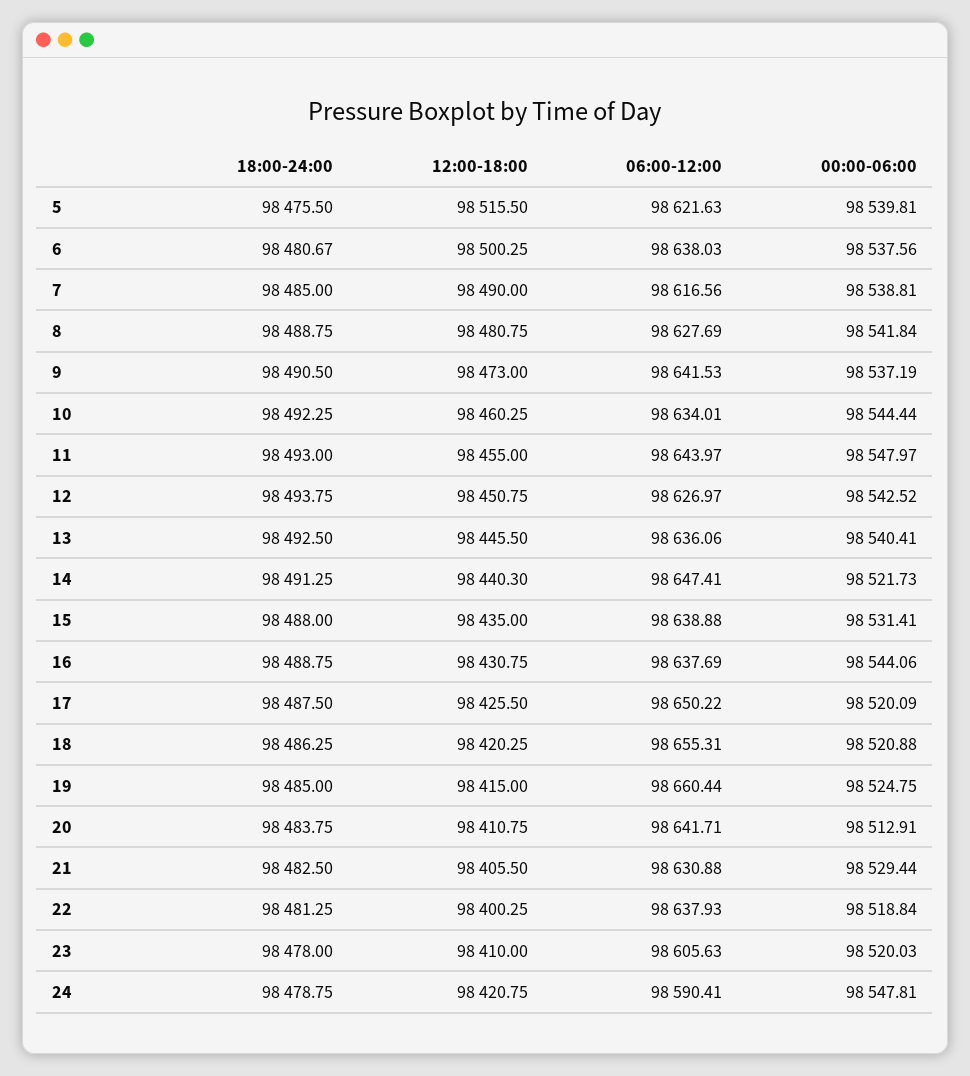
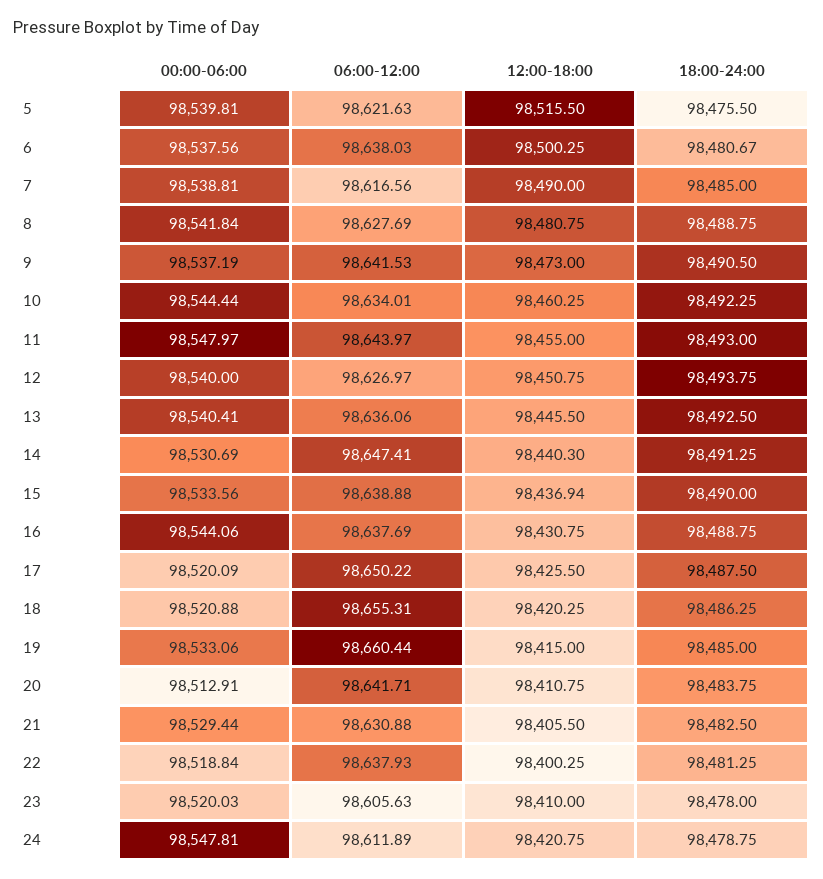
  {
    "18:00-24:00": {
      "5": 98475.5,
      "6": 98480.67,
      "7": 98485,
      "8": 98488.75,
      "9": 98490.5,
      "10": 98492.25,
      "11": 98493,
      "12": 98493.75,
      "13": 98492.5,
      "14": 98491.25,
-     "15": 98488,
+     "15": 98490,
      "16": 98488.75,
      "17": 98487.5,
      "18": 98486.25,
      "19": 98485,
      "20": 98483.75,
      "21": 98482.5,
      "22": 98481.25,
      "23": 98478,
      "24": 98478.75
    },
    "12:00-18:00": {
      "5": 98515.5,
      "6": 98500.25,
      "7": 98490,
      "8": 98480.75,
      "9": 98473,
      "10": 98460.25,
      "11": 98455,
      "12": 98450.75,
      "13": 98445.5,
      "14": 98440.3,
-     "15": 98435,
+     "15": 98436.94,
      "16": 98430.75,
      "17": 98425.5,
      "18": 98420.25,
      "19": 98415,
      "20": 98410.75,
      "21": 98405.5,
      "22": 98400.25,
      "23": 98410,
      "24": 98420.75
    },
    "06:00-12:00": {
      "5": 98621.63,
      "6": 98638.03,
      "7": 98616.56,
      "8": 98627.69,
      "9": 98641.53,
      "10": 98634.01,
      "11": 98643.97,
      "12": 98626.97,
      "13": 98636.06,
      "14": 98647.41,
      "15": 98638.88,
      "16": 98637.69,
      "17": 98650.22,
      "18": 98655.31,
      "19": 98660.44,
      "20": 98641.71,
      "21": 98630.88,
      "22": 98637.93,
      "23": 98605.63,
-     "24": 98590.41
+     "24": 98611.89
    },
    "00:00-06:00": {
      "5": 98539.81,
      "6": 98537.56,
      "7": 98538.81,
      "8": 98541.84,
      "9": 98537.19,
      "10": 98544.44,
      "11": 98547.97,
-     "12": 98542.52,
+     "12": 98540,
      "13": 98540.41,
-     "14": 98521.73,
+     "14": 98530.69,
-     "15": 98531.41,
+     "15": 98533.56,
      "16": 98544.06,
      "17": 98520.09,
      "18": 98520.88,
-     "19": 98524.75,
+     "19": 98533.06,
      "20": 98512.91,
      "21": 98529.44,
      "22": 98518.84,
      "23": 98520.03,
      "24": 98547.81
    }
  }

